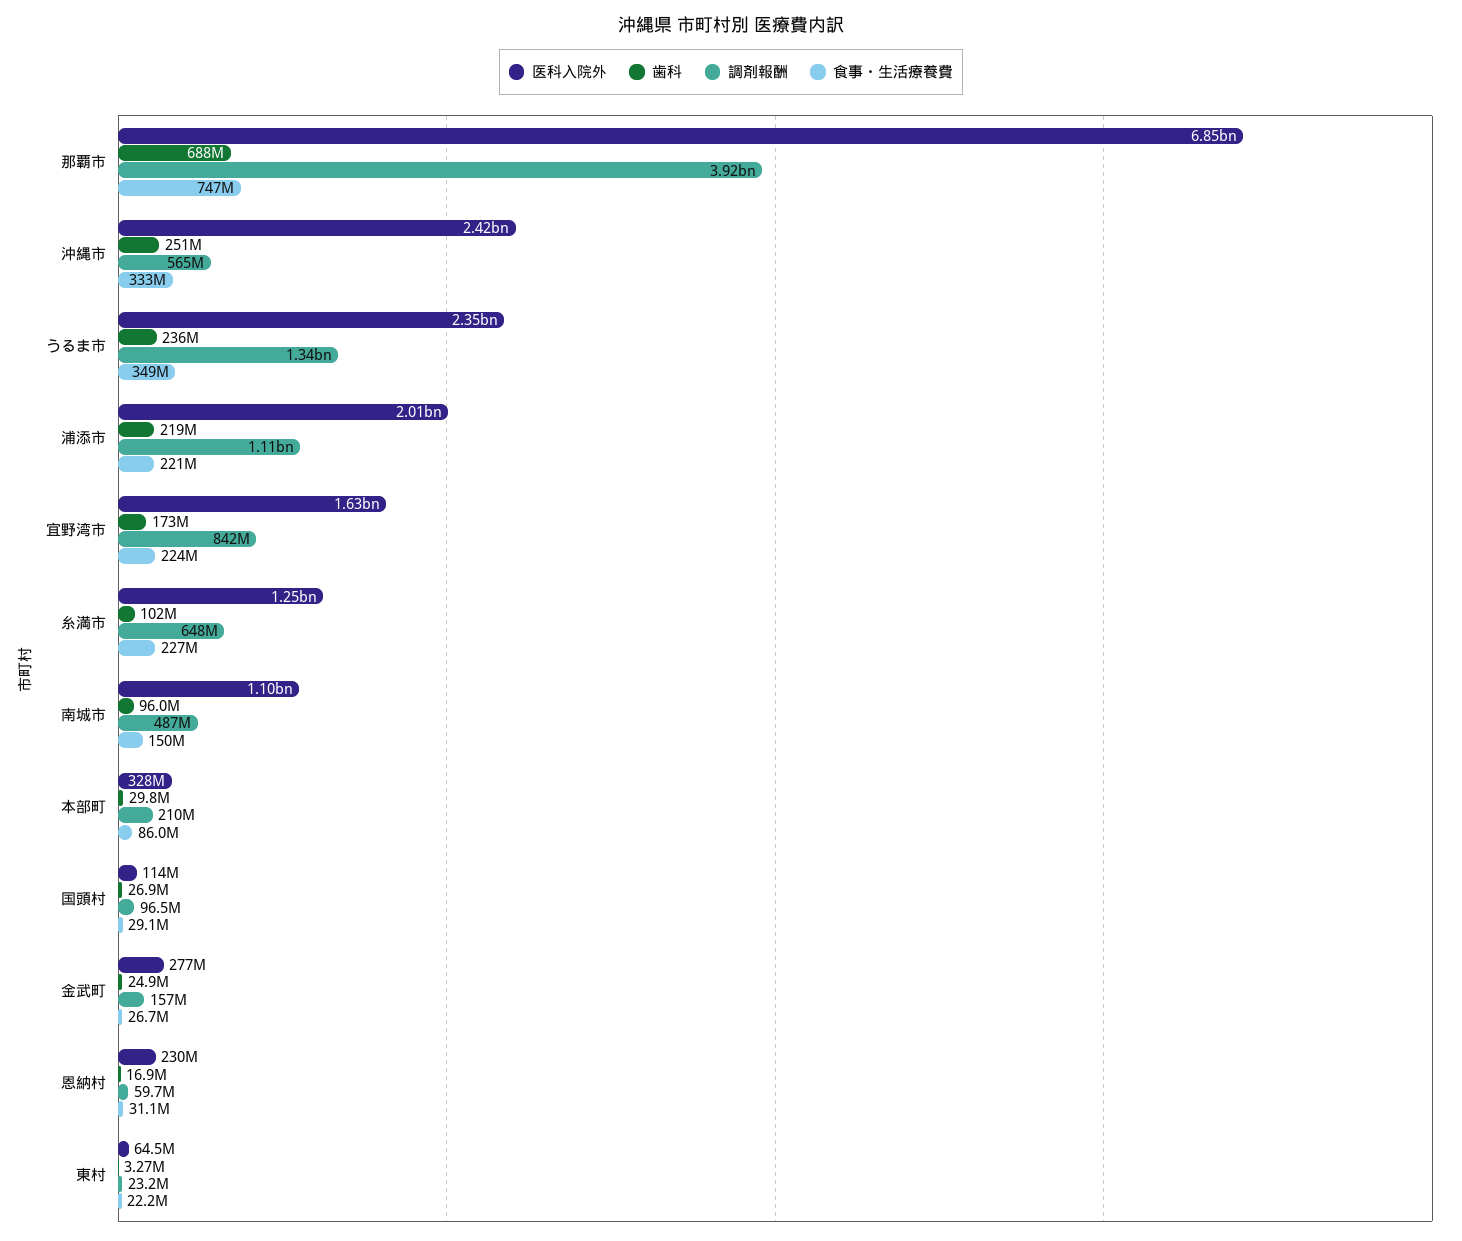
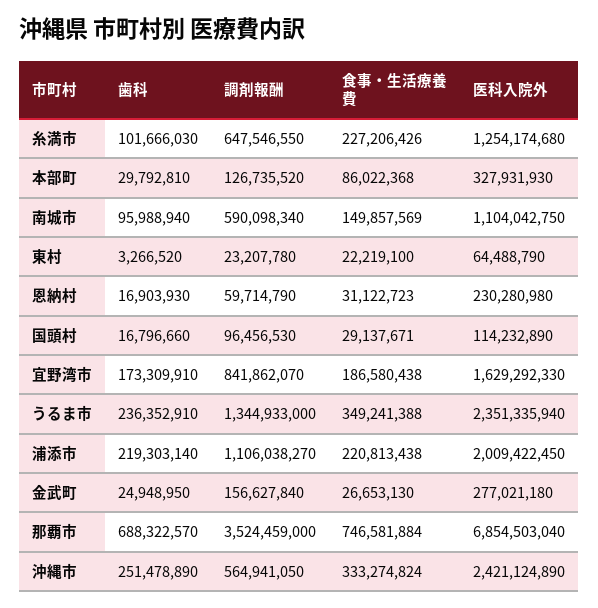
  {
    "医科入院外": {
      "那覇市": 6854503040,
      "沖縄市": 2421124890,
      "うるま市": 2351335940,
      "浦添市": 2009422450,
      "宜野湾市": 1629292330,
      "糸満市": 1254174680,
      "南城市": 1104042750,
      "本部町": 327931930,
      "国頭村": 114232890,
      "金武町": 277021180,
      "恩納村": 230280980,
      "東村": 64488790
    },
    "歯科": {
      "那覇市": 688322570,
      "沖縄市": 251478890,
      "うるま市": 236352910,
      "浦添市": 219303140,
      "宜野湾市": 173309910,
      "糸満市": 101666030,
      "南城市": 95988940,
      "本部町": 29792810,
-     "国頭村": 26900000,
+     "国頭村": 16796660,
      "金武町": 24948950,
      "恩納村": 16903930,
      "東村": 3266520
    },
    "調剤報酬": {
-     "那覇市": 3920000000,
+     "那覇市": 3524459000,
      "沖縄市": 564941050,
      "うるま市": 1344933000,
      "浦添市": 1106038270,
      "宜野湾市": 841862070,
      "糸満市": 647546550,
-     "南城市": 487000000,
+     "南城市": 590098340,
-     "本部町": 210000000,
+     "本部町": 126735520,
      "国頭村": 96456530,
      "金武町": 156627840,
      "恩納村": 59714790,
      "東村": 23207780
    },
    "食事・生活療養費": {
      "那覇市": 746581884,
      "沖縄市": 333274824,
      "うるま市": 349241388,
      "浦添市": 220813438,
-     "宜野湾市": 224000000,
+     "宜野湾市": 186580438,
      "糸満市": 227206426,
      "南城市": 149857569,
      "本部町": 86022368,
      "国頭村": 29137671,
      "金武町": 26653130,
      "恩納村": 31122723,
      "東村": 22219100
    }
  }

